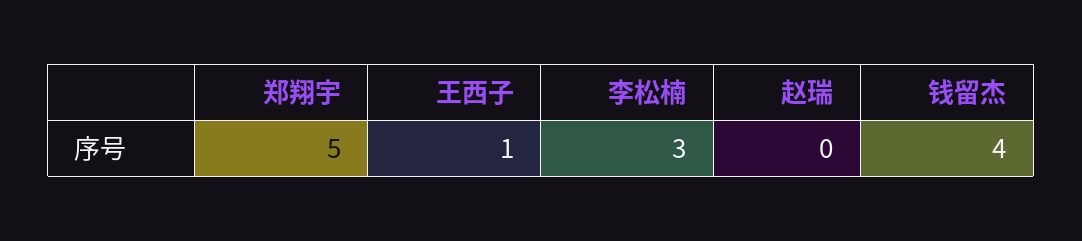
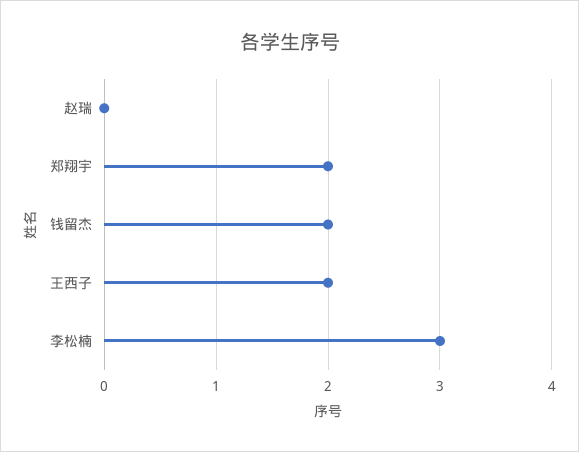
  {
-   "郑翔宇": 5,
+   "郑翔宇": 2,
-   "王西子": 1,
+   "王西子": 2,
    "李松楠": 3,
    "赵瑞": 0,
-   "钱留杰": 4
+   "钱留杰": 2
  }

